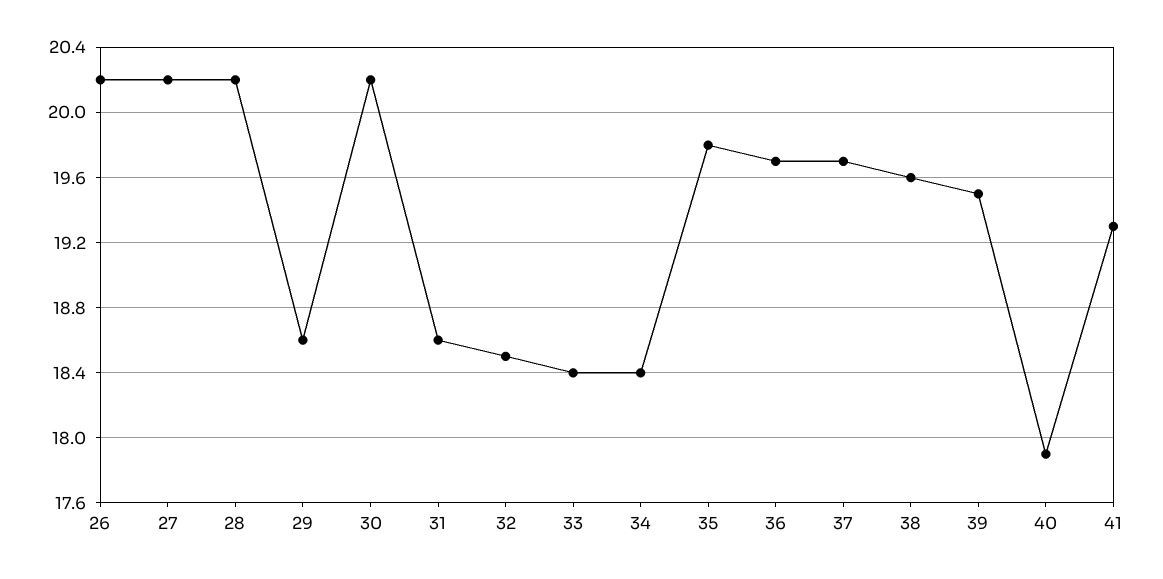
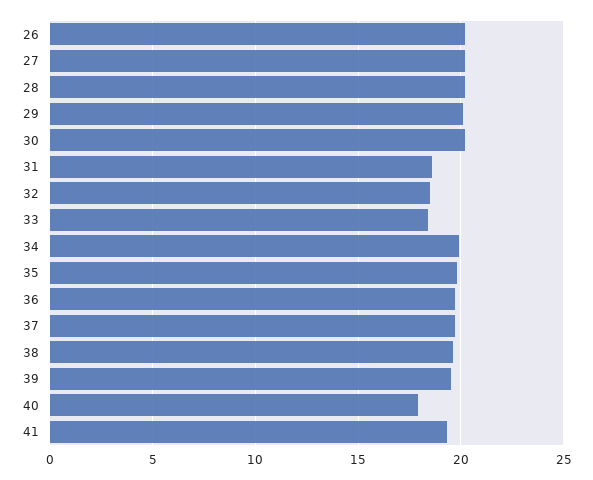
  {
    "26": 20.2,
    "27": 20.2,
    "28": 20.2,
-   "29": 18.6,
+   "29": 20,
    "30": 20.2,
    "31": 18.6,
    "32": 18.5,
    "33": 18.4,
-   "34": 18.4,
+   "34": 20,
    "35": 19.8,
    "36": 19.7,
    "37": 19.7,
    "38": 19.6,
    "39": 19.5,
    "40": 17.9,
    "41": 19.3
  }

